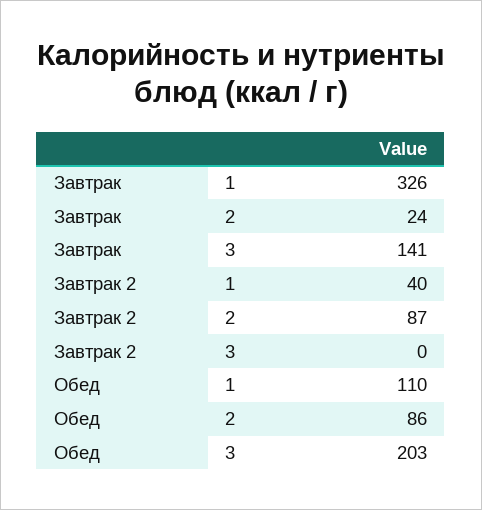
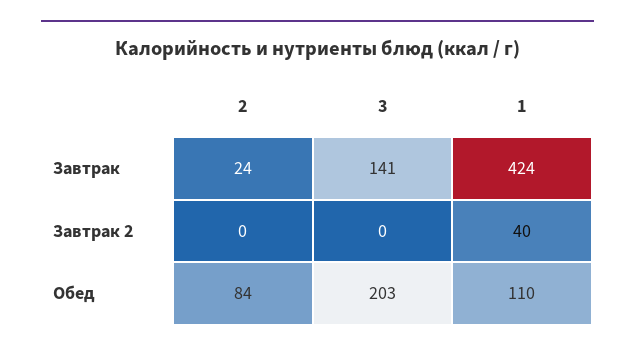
  {
    "Завтрак": {
-     "1": 326,
+     "1": 424,
      "2": 24,
      "3": 141
    },
    "Завтрак 2": {
      "1": 40,
-     "2": 87,
+     "2": 0,
      "3": 0
    },
    "Обед": {
      "1": 110,
-     "2": 86,
+     "2": 84,
      "3": 203
    }
  }

